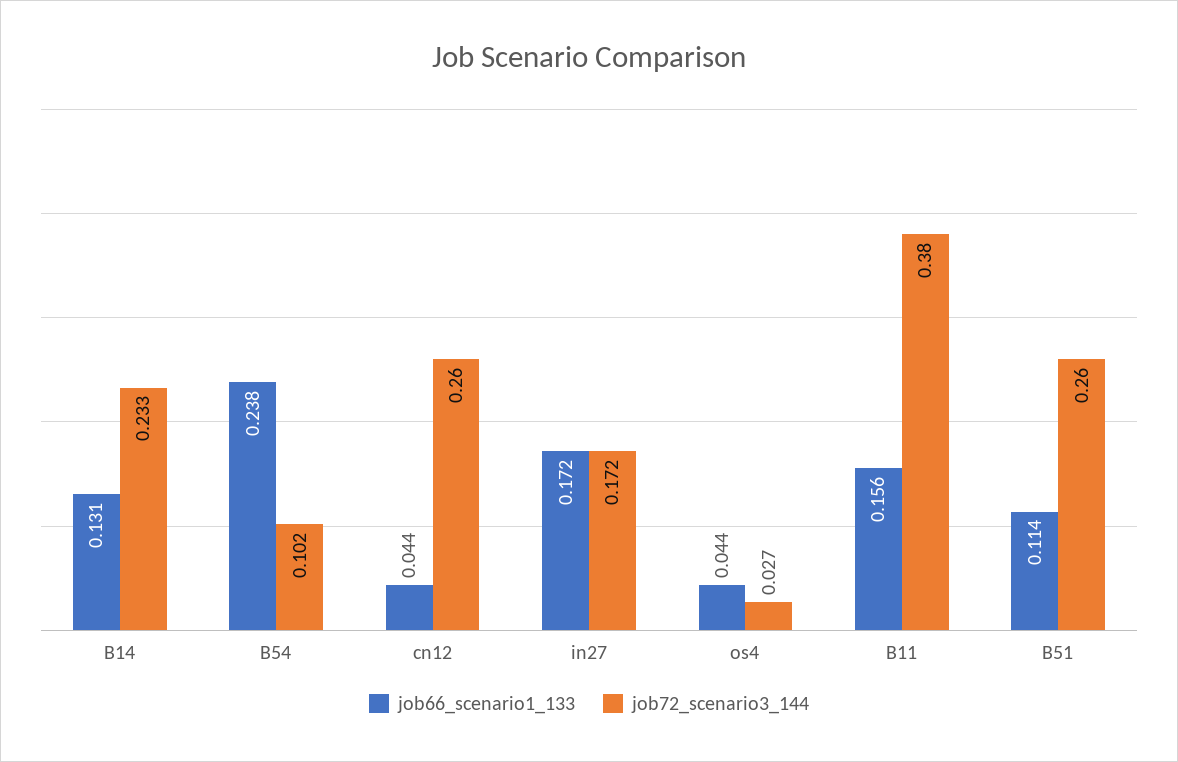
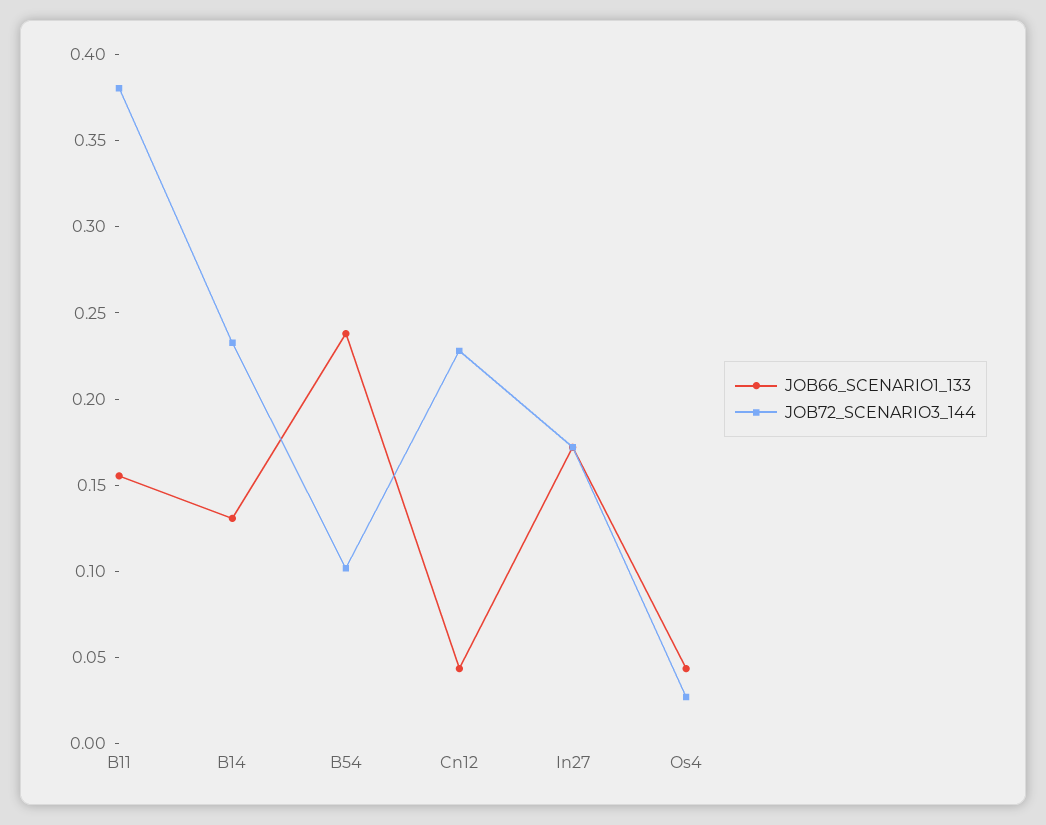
  {
    "job66_scenario1_133": {
      "B14": 0.131,
      "B54": 0.238,
      "cn12": 0.044,
      "in27": 0.172,
      "os4": 0.044,
-     "B11": 0.156,
+     "B11": 0.156
-     "B51": 0.114
    },
    "job72_scenario3_144": {
      "B14": 0.233,
      "B54": 0.102,
-     "cn12": 0.26,
+     "cn12": 0.23,
      "in27": 0.172,
      "os4": 0.027,
-     "B11": 0.38,
+     "B11": 0.38
-     "B51": 0.26
    }
  }

